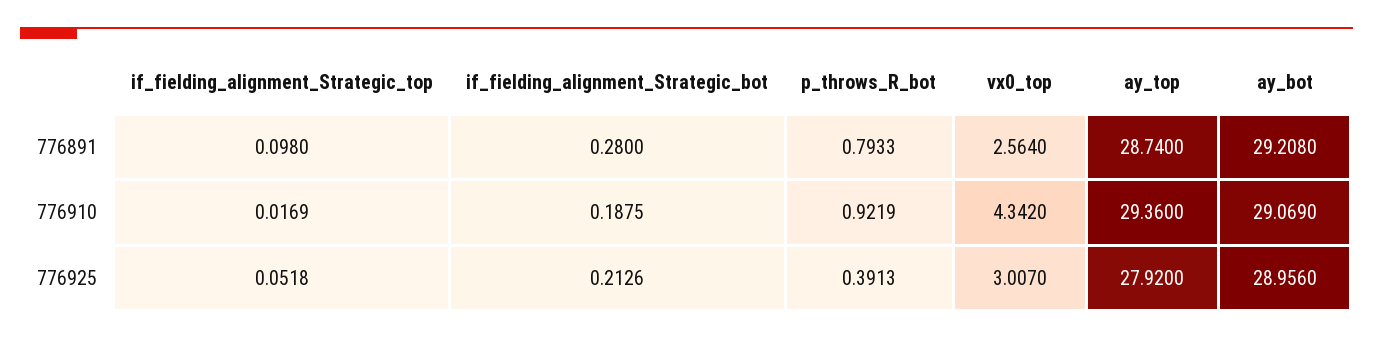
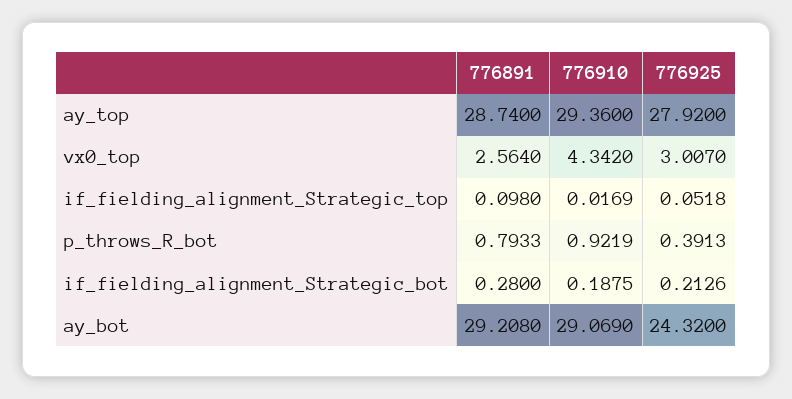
  {
    "if_fielding_alignment_Strategic_top": {
      "776891": 0.098,
      "776910": 0.0169,
      "776925": 0.0518
    },
    "if_fielding_alignment_Strategic_bot": {
      "776891": 0.28,
      "776910": 0.1875,
      "776925": 0.2126
    },
    "p_throws_R_bot": {
      "776891": 0.7933,
      "776910": 0.9219,
      "776925": 0.3913
    },
    "vx0_top": {
      "776891": 2.564,
      "776910": 4.342,
      "776925": 3.007
    },
    "ay_top": {
      "776891": 28.74,
      "776910": 29.36,
      "776925": 27.92
    },
    "ay_bot": {
      "776891": 29.208,
      "776910": 29.069,
-     "776925": 28.956
+     "776925": 24.32
    }
  }

